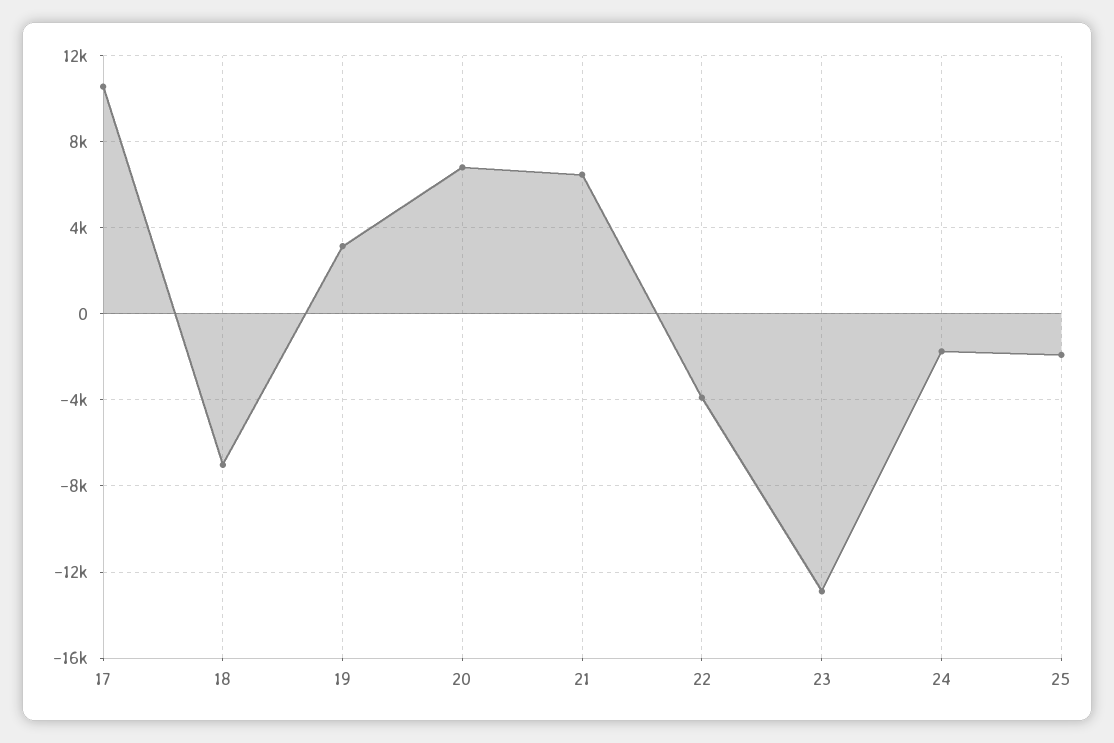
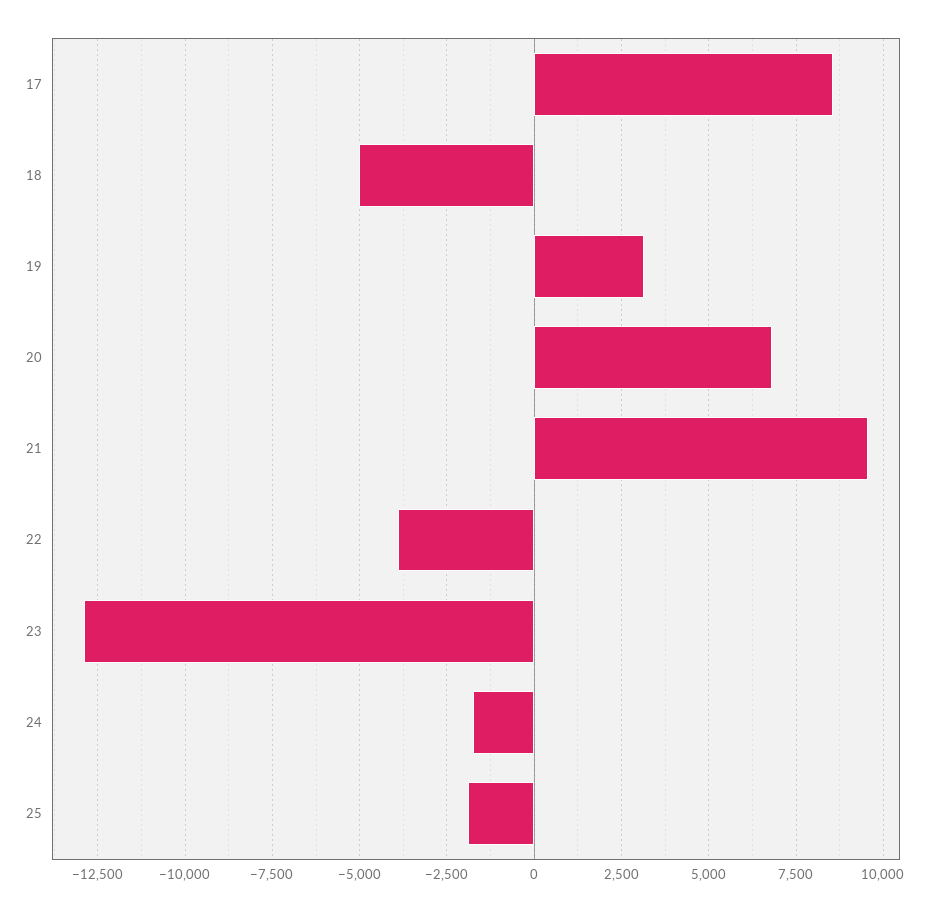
  {
-   "17": 10500,
+   "17": 8500,
-   "18": -7000,
+   "18": -5000,
    "19": 3250,
    "20": 6750,
-   "21": 6500,
+   "21": 9500,
    "22": -4000,
    "23": -13000,
    "24": -1750,
    "25": -2000
  }

